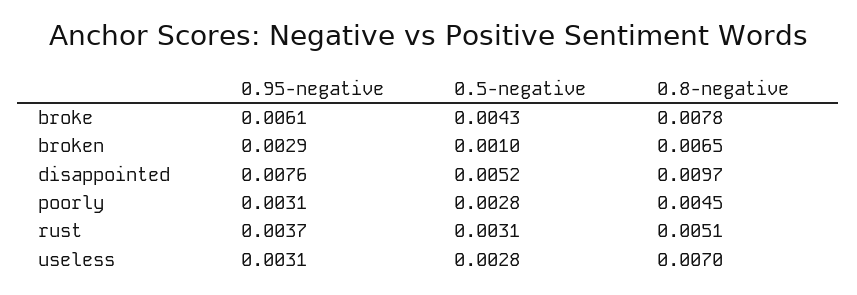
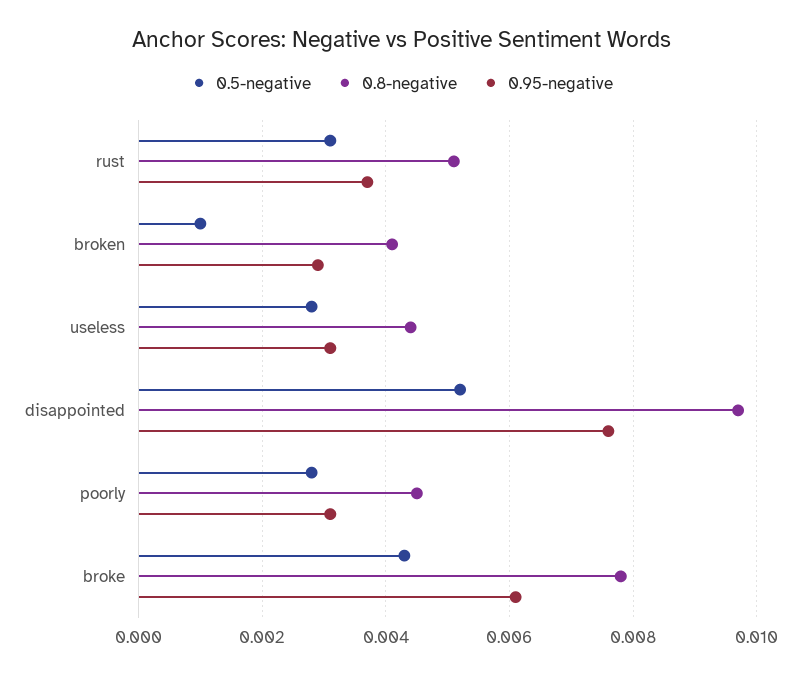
  {
    "0.95-negative": {
      "broke": 0.0061,
      "broken": 0.0029,
      "disappointed": 0.0076,
      "poorly": 0.0031,
      "rust": 0.0037,
      "useless": 0.0031
    },
    "0.5-negative": {
      "broke": 0.0043,
      "broken": 0.001,
      "disappointed": 0.0052,
      "poorly": 0.0028,
      "rust": 0.0031,
      "useless": 0.0028
    },
    "0.8-negative": {
      "broke": 0.0078,
-     "broken": 0.0065,
+     "broken": 0.004,
      "disappointed": 0.0097,
      "poorly": 0.0045,
      "rust": 0.0051,
-     "useless": 0.007
+     "useless": 0.0045
    }
  }

